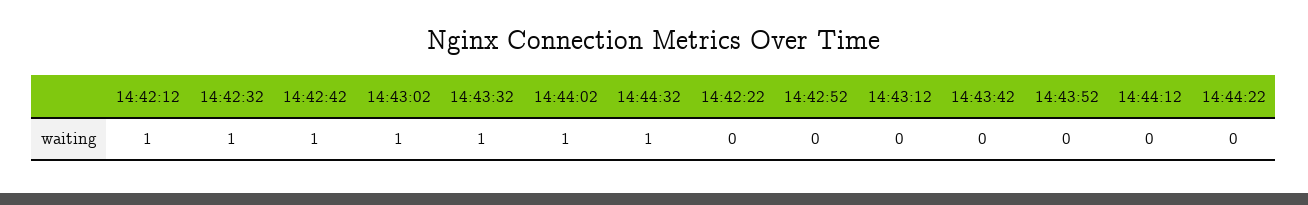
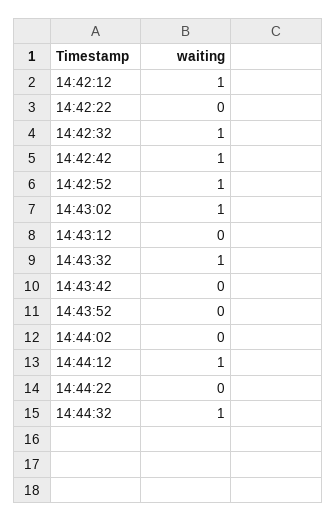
  {
    "14:42:12": 1,
    "14:42:32": 1,
    "14:42:42": 1,
    "14:43:02": 1,
    "14:43:32": 1,
-   "14:44:02": 1,
+   "14:44:02": 0,
    "14:44:32": 1,
    "14:42:22": 0,
-   "14:42:52": 0,
+   "14:42:52": 1,
    "14:43:12": 0,
    "14:43:42": 0,
    "14:43:52": 0,
-   "14:44:12": 0,
+   "14:44:12": 1,
    "14:44:22": 0
  }

